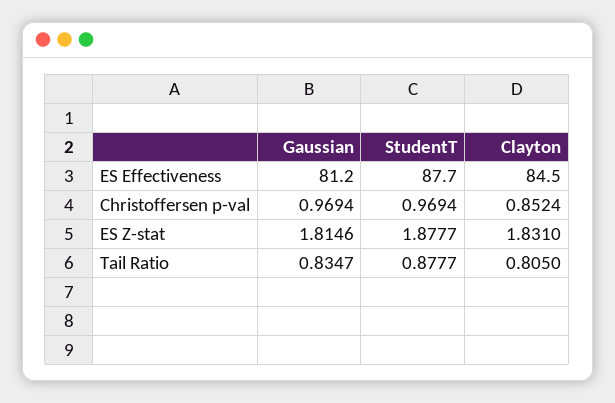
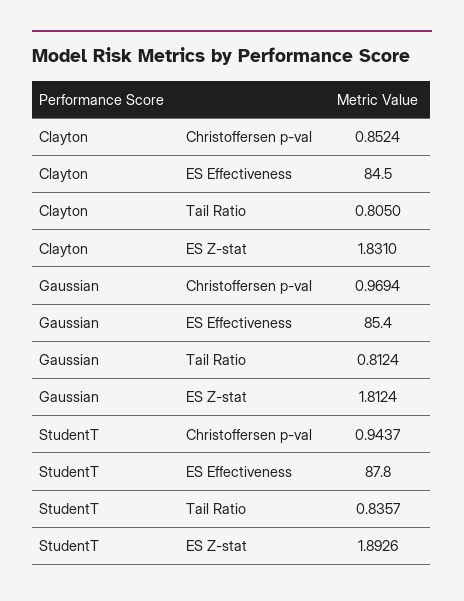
  {
    "Gaussian": {
-     "ES Effectiveness": 81.2,
+     "ES Effectiveness": 85.4,
      "Christoffersen p-val": 0.9694,
-     "ES Z-stat": 1.8146,
+     "ES Z-stat": 1.8124,
-     "Tail Ratio": 0.8347
+     "Tail Ratio": 0.8124
    },
    "StudentT": {
-     "ES Effectiveness": 87.7,
+     "ES Effectiveness": 87.8,
-     "Christoffersen p-val": 0.9694,
+     "Christoffersen p-val": 0.9437,
-     "ES Z-stat": 1.8777,
+     "ES Z-stat": 1.8926,
-     "Tail Ratio": 0.8777
+     "Tail Ratio": 0.8357
    },
    "Clayton": {
      "ES Effectiveness": 84.5,
      "Christoffersen p-val": 0.8524,
      "ES Z-stat": 1.831,
      "Tail Ratio": 0.805
    }
  }

